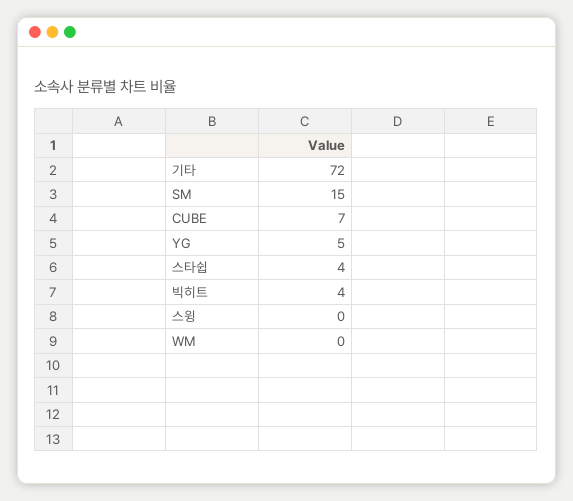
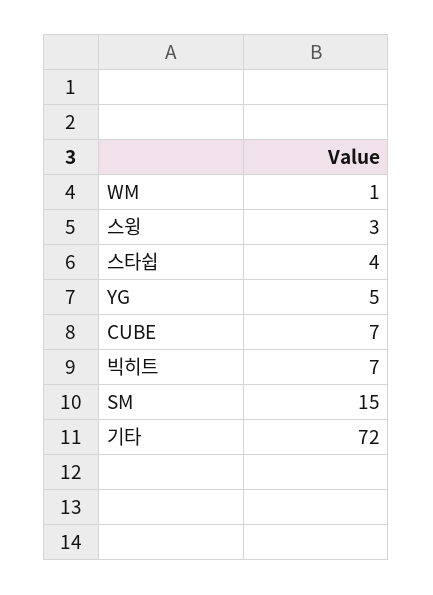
  {
    "기타": 72,
    "SM": 15,
    "CUBE": 7,
    "YG": 5,
    "스타쉽": 4,
-   "빅히트": 4,
+   "빅히트": 7,
-   "스윙": 0,
+   "스윙": 3,
-   "WM": 0
+   "WM": 1
  }

